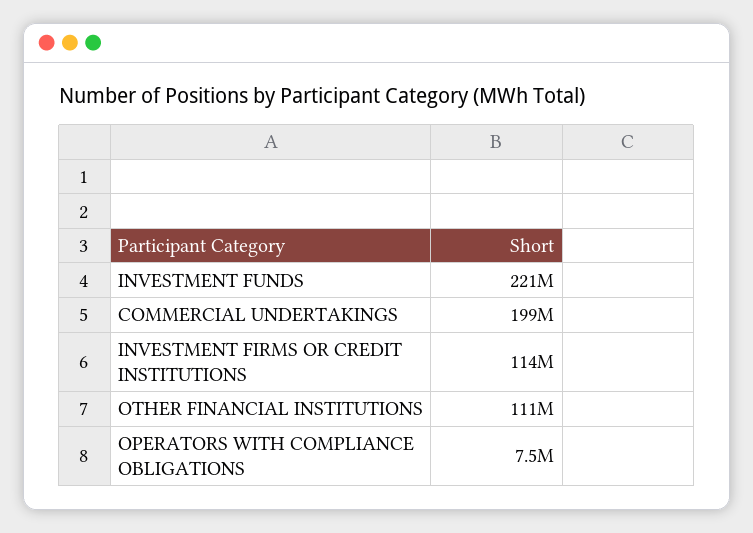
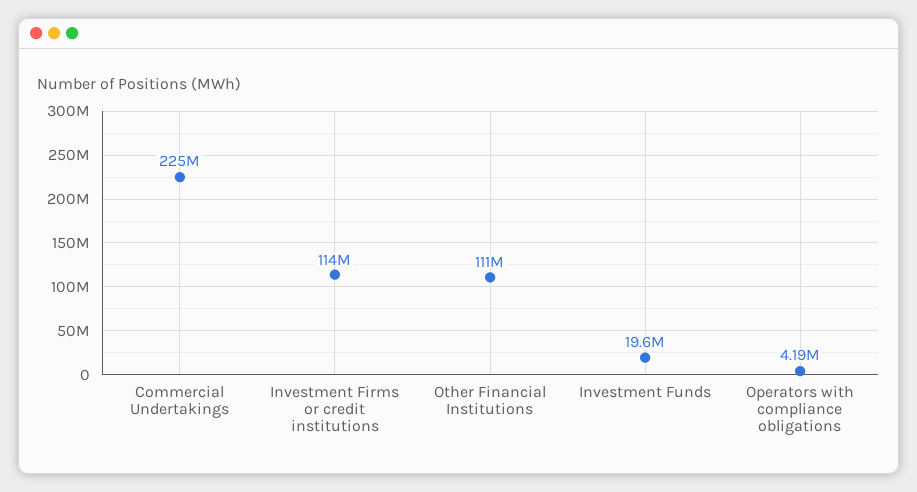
  {
-   "INVESTMENT FUNDS": 221000000,
+   "INVESTMENT FUNDS": 19600000,
-   "COMMERCIAL UNDERTAKINGS": 199000000,
+   "COMMERCIAL UNDERTAKINGS": 225000000,
    "INVESTMENT FIRMS OR CREDIT INSTITUTIONS": 114000000,
    "OTHER FINANCIAL INSTITUTIONS": 111000000,
-   "OPERATORS WITH COMPLIANCE OBLIGATIONS": 7500000
+   "OPERATORS WITH COMPLIANCE OBLIGATIONS": 4190000
  }

